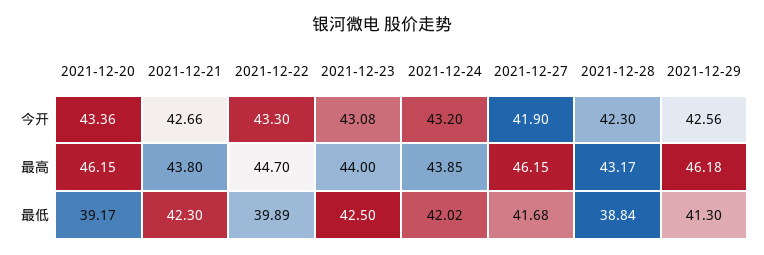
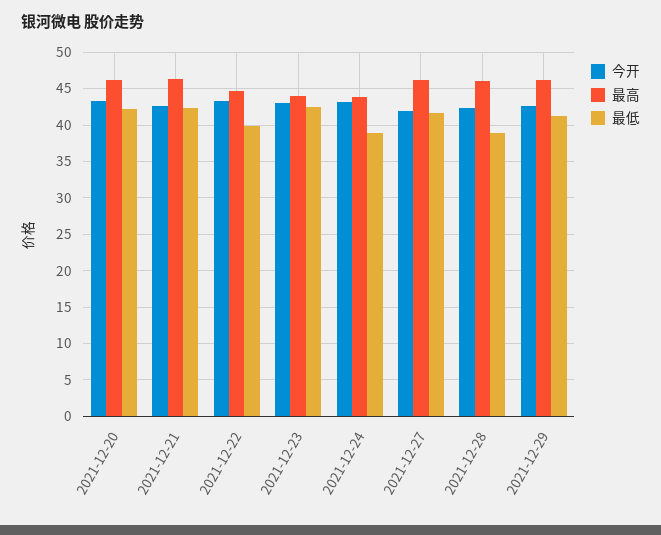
  {
    "今开": {
      "2021-12-20": 43.36,
      "2021-12-21": 42.66,
      "2021-12-22": 43.3,
      "2021-12-23": 43.08,
      "2021-12-24": 43.2,
      "2021-12-27": 41.9,
      "2021-12-28": 42.3,
      "2021-12-29": 42.56
    },
    "最高": {
      "2021-12-20": 46.15,
-     "2021-12-21": 43.8,
+     "2021-12-21": 46,
      "2021-12-22": 44.7,
      "2021-12-23": 44,
      "2021-12-24": 43.85,
      "2021-12-27": 46.15,
-     "2021-12-28": 43.17,
+     "2021-12-28": 46,
      "2021-12-29": 46.18
    },
    "最低": {
-     "2021-12-20": 39.17,
+     "2021-12-20": 42,
      "2021-12-21": 42.3,
      "2021-12-22": 39.89,
      "2021-12-23": 42.5,
-     "2021-12-24": 42.02,
+     "2021-12-24": 39,
      "2021-12-27": 41.68,
      "2021-12-28": 38.84,
      "2021-12-29": 41.3
    }
  }

